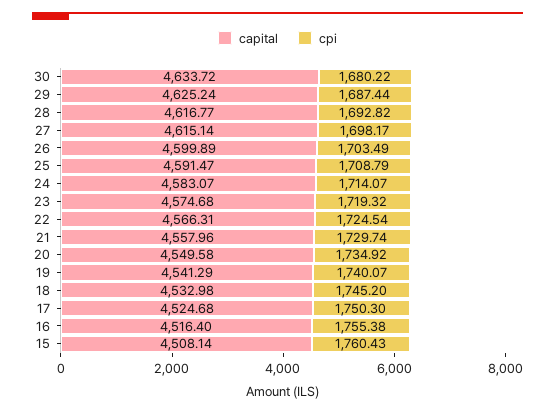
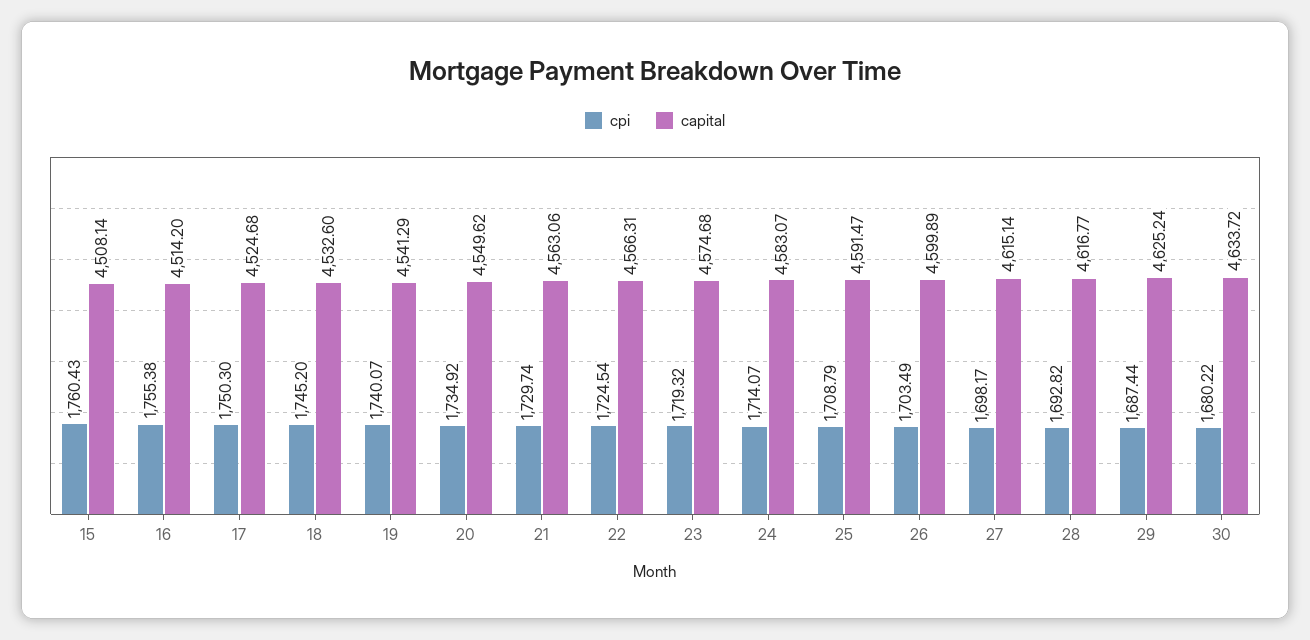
  {
    "capital": {
      "30": 4633.72,
      "29": 4625.24,
      "28": 4616.77,
      "27": 4615.14,
      "26": 4599.89,
      "25": 4591.47,
      "24": 4583.07,
      "23": 4574.68,
      "22": 4566.31,
-     "21": 4557.96,
+     "21": 4563.06,
-     "20": 4549.58,
+     "20": 4549.62,
      "19": 4541.29,
-     "18": 4532.98,
+     "18": 4532.6,
      "17": 4524.68,
-     "16": 4516.4,
+     "16": 4514.2,
      "15": 4508.14
    },
    "cpi": {
      "30": 1680.22,
      "29": 1687.44,
      "28": 1692.82,
      "27": 1698.17,
      "26": 1703.49,
      "25": 1708.79,
      "24": 1714.07,
      "23": 1719.32,
      "22": 1724.54,
      "21": 1729.74,
      "20": 1734.92,
      "19": 1740.07,
      "18": 1745.2,
      "17": 1750.3,
      "16": 1755.38,
      "15": 1760.43
    }
  }

